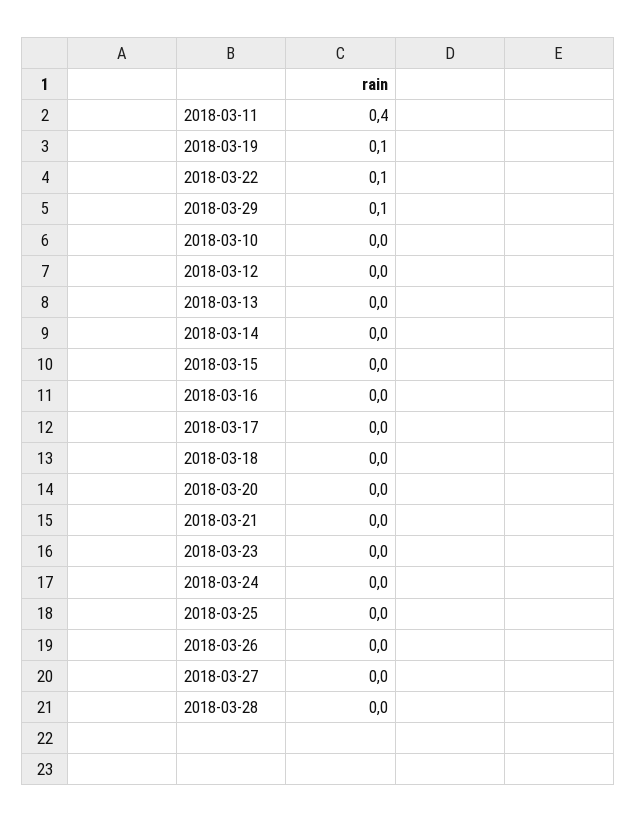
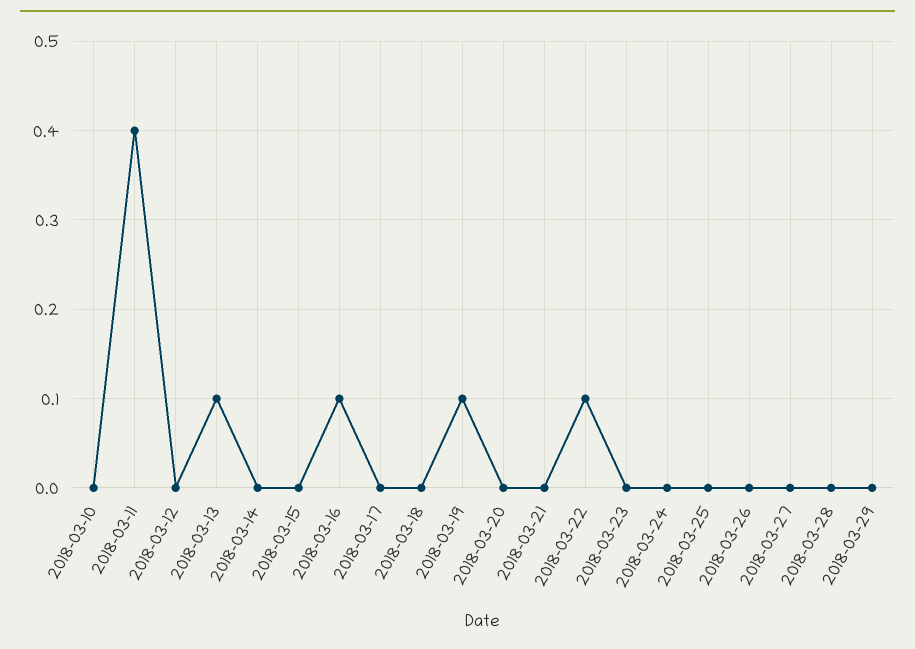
  {
    "2018-03-11": 0.4,
    "2018-03-19": 0.1,
    "2018-03-22": 0.1,
-   "2018-03-29": 0.1,
+   "2018-03-29": 0,
    "2018-03-10": 0,
    "2018-03-12": 0,
-   "2018-03-13": 0,
+   "2018-03-13": 0.1,
    "2018-03-14": 0,
    "2018-03-15": 0,
-   "2018-03-16": 0,
+   "2018-03-16": 0.1,
    "2018-03-17": 0,
    "2018-03-18": 0,
    "2018-03-20": 0,
    "2018-03-21": 0,
    "2018-03-23": 0,
    "2018-03-24": 0,
    "2018-03-25": 0,
    "2018-03-26": 0,
    "2018-03-27": 0,
    "2018-03-28": 0
  }

